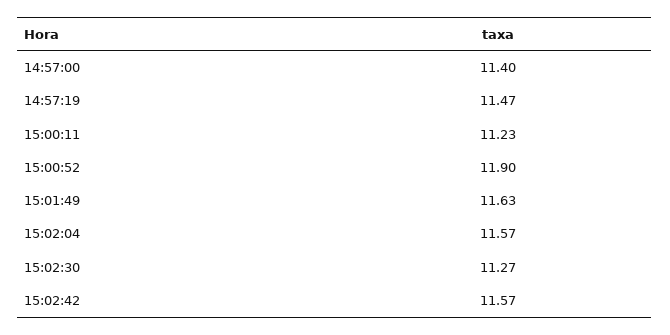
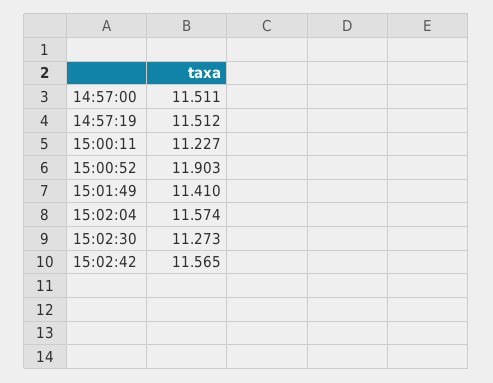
  {
-   "14:57:00": 11.4,
+   "14:57:00": 11.511,
-   "14:57:19": 11.47,
+   "14:57:19": 11.512,
    "15:00:11": 11.227,
    "15:00:52": 11.903,
-   "15:01:49": 11.63,
+   "15:01:49": 11.41,
    "15:02:04": 11.574,
    "15:02:30": 11.273,
    "15:02:42": 11.565
  }

